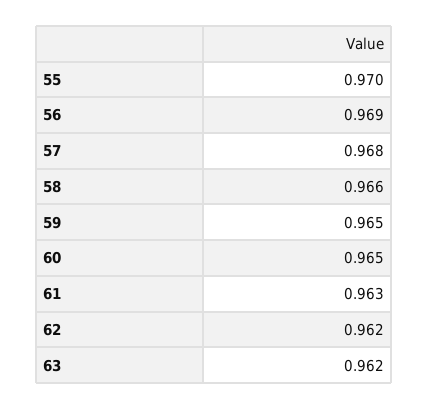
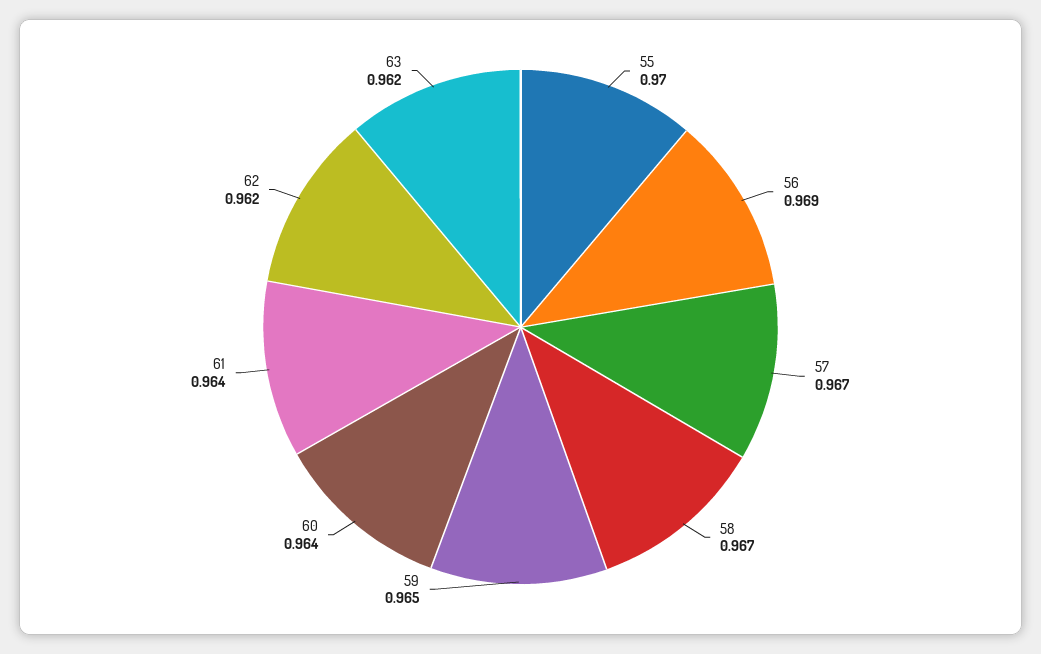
  {
    "55": 0.97,
    "56": 0.969,
-   "57": 0.968,
+   "57": 0.967,
-   "58": 0.966,
+   "58": 0.967,
    "59": 0.965,
-   "60": 0.965,
+   "60": 0.964,
-   "61": 0.963,
+   "61": 0.964,
    "62": 0.962,
    "63": 0.962
  }

